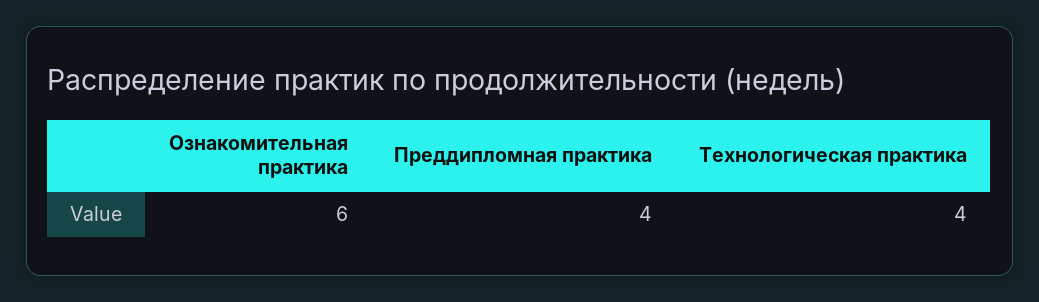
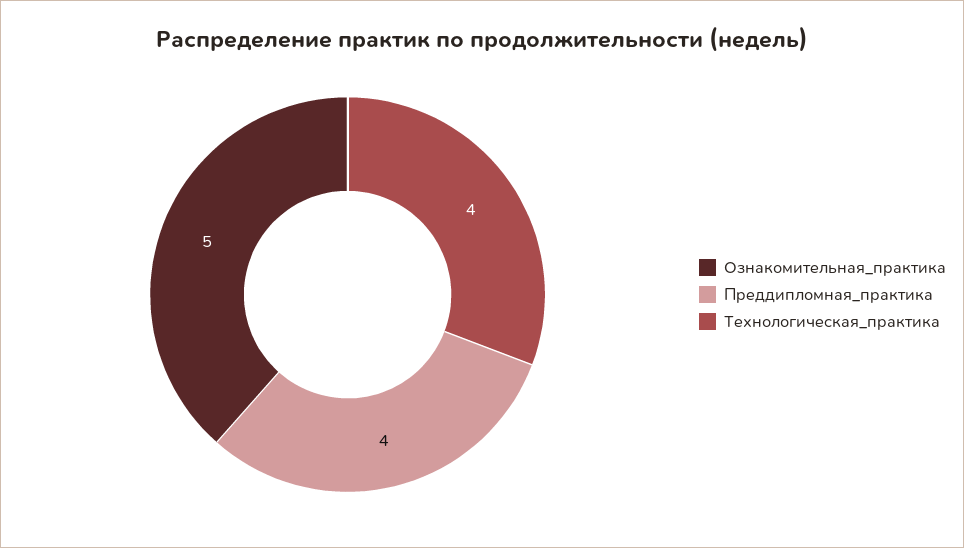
  {
-   "Ознакомительная практика": 6,
+   "Ознакомительная практика": 5,
    "Преддипломная практика": 4,
    "Технологическая практика": 4
  }

